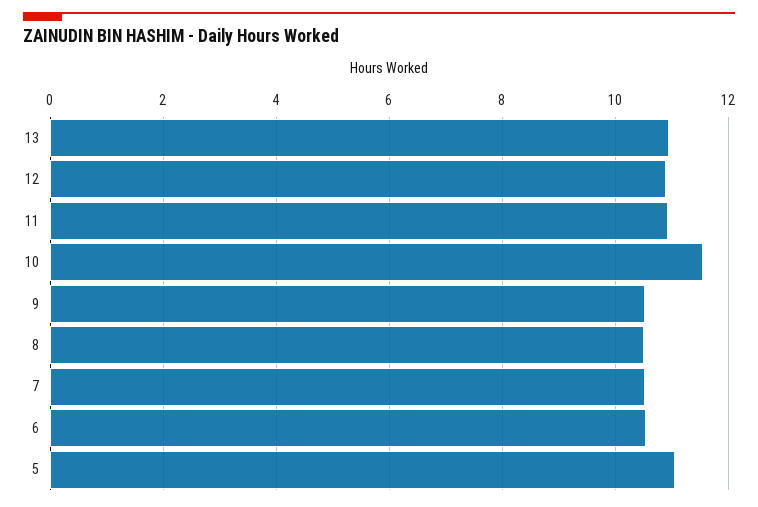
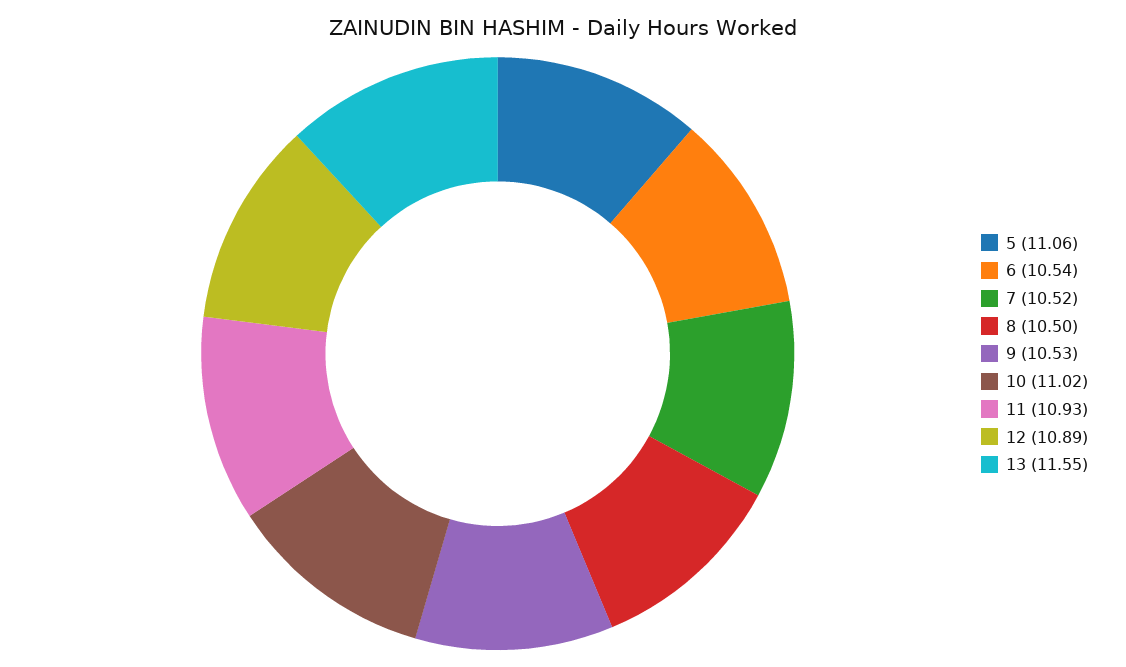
  {
-   "13": 11,
+   "13": 11.55,
    "12": 10.89,
    "11": 10.93,
-   "10": 11.6,
+   "10": 11.02,
    "9": 10.53,
    "8": 10.5,
    "7": 10.52,
    "6": 10.54,
    "5": 11.06
  }

